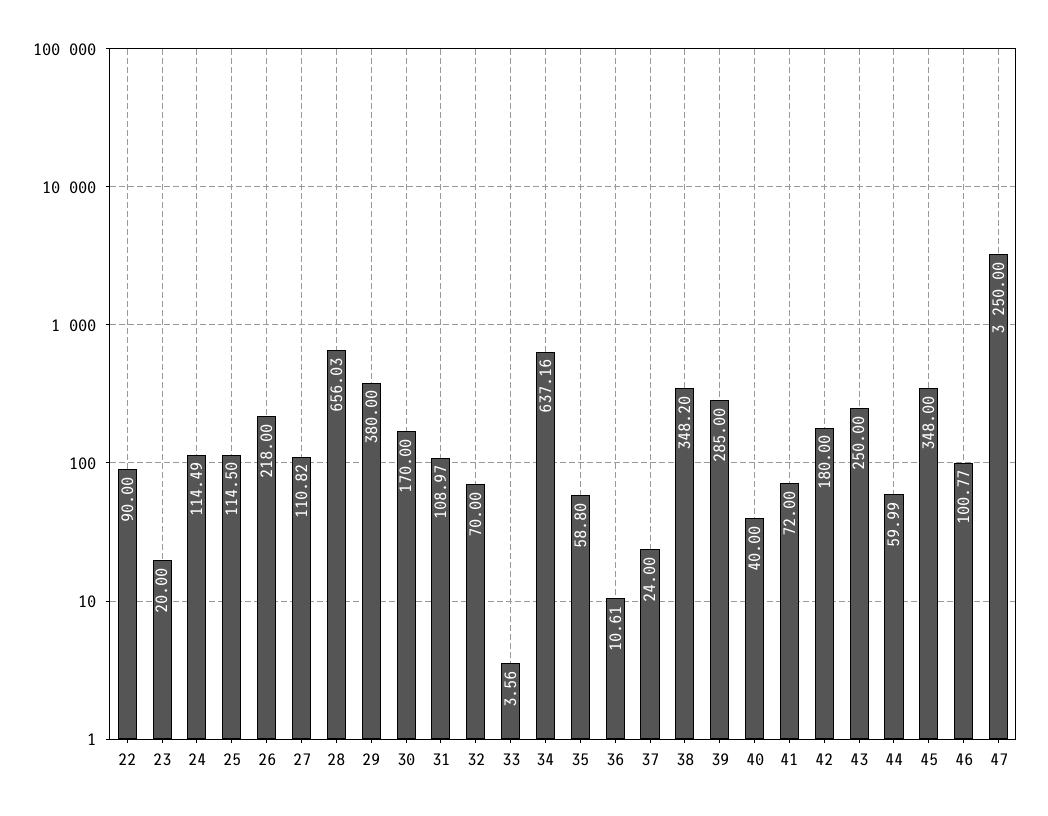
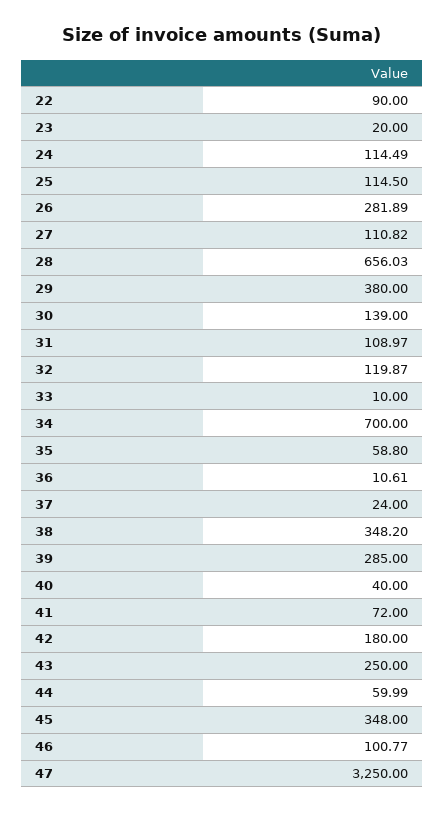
  {
    "22": 90,
    "23": 20,
    "24": 114.49,
    "25": 114.5,
-   "26": 218,
+   "26": 281.89,
    "27": 110.82,
    "28": 656.03,
    "29": 380,
-   "30": 170,
+   "30": 139,
    "31": 108.97,
-   "32": 70,
+   "32": 119.87,
-   "33": 3.56,
+   "33": 10,
-   "34": 637.16,
+   "34": 700,
    "35": 58.8,
    "36": 10.61,
    "37": 24,
    "38": 348.2,
    "39": 285,
    "40": 40,
    "41": 72,
    "42": 180,
    "43": 250,
    "44": 59.99,
    "45": 348,
    "46": 100.77,
    "47": 3250
  }

